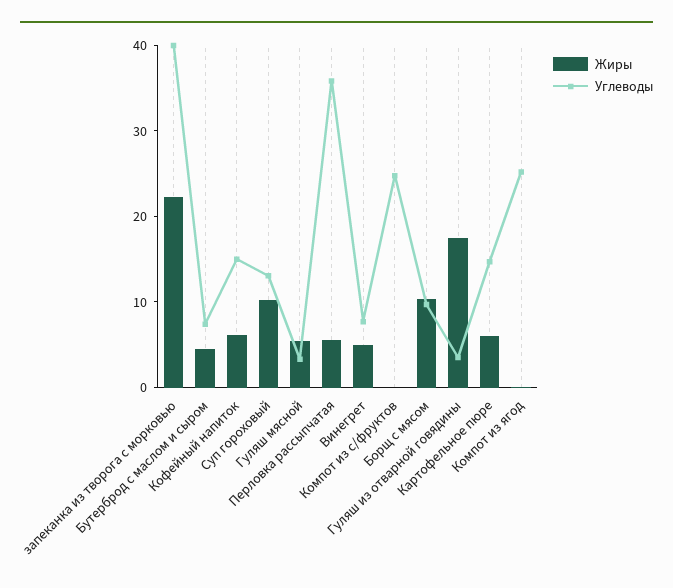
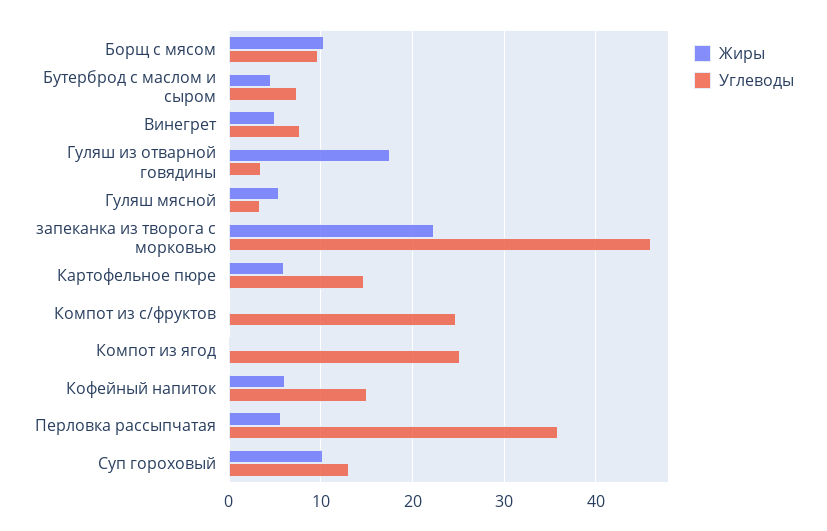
  {
    "Жиры": {
      "запеканка из творога с морковью": 22,
      "Бутерброд с маслом и сыром": 5,
      "Кофейный напиток": 6,
      "Суп гороховый": 10,
      "Гуляш мясной": 5,
      "Перловка рассыпчатая": 6,
      "Винегрет": 5,
      "Компот из с/фруктов": 0,
      "Борщ с мясом": 10,
      "Гуляш из отварной говядины": 18,
      "Картофельное пюре": 6,
      "Компот из ягод": 0
    },
    "Углеводы": {
-     "запеканка из творога с морковью": 40,
+     "запеканка из творога с морковью": 46,
      "Бутерброд с маслом и сыром": 7,
      "Кофейный напиток": 15,
      "Суп гороховый": 13,
      "Гуляш мясной": 3,
      "Перловка рассыпчатая": 36,
      "Винегрет": 8,
      "Компот из с/фруктов": 25,
      "Борщ с мясом": 10,
      "Гуляш из отварной говядины": 4,
      "Картофельное пюре": 15,
      "Компот из ягод": 25
    }
  }

